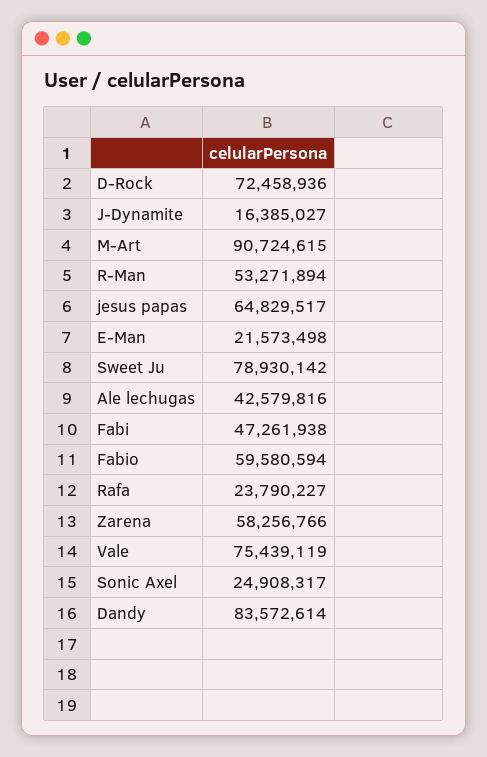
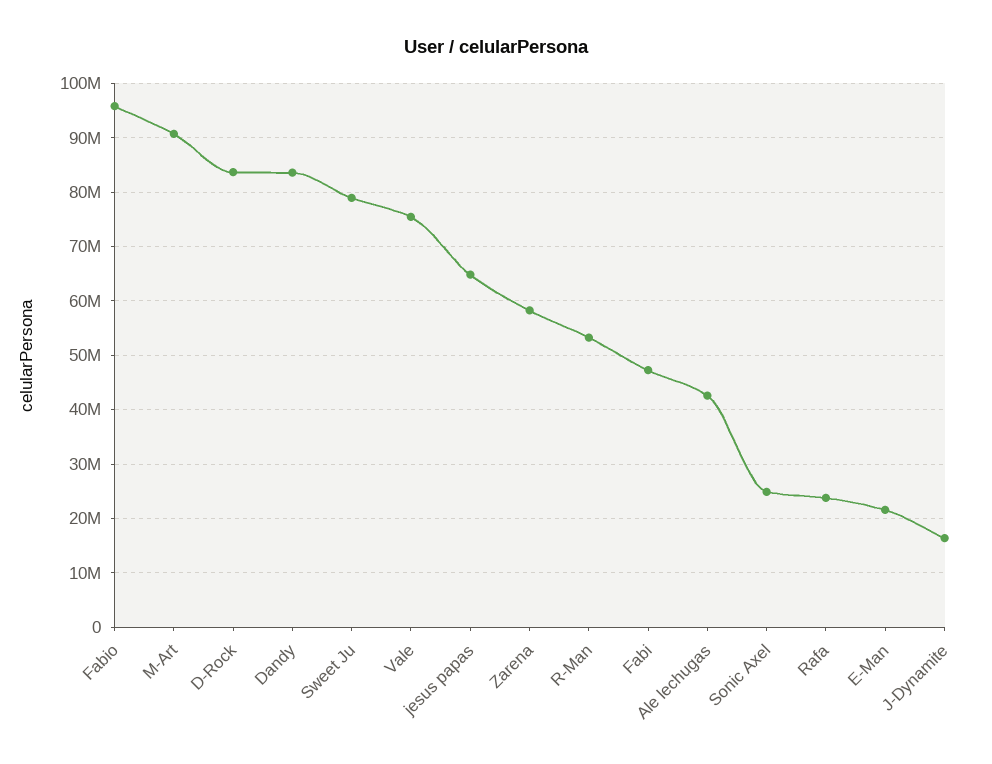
  {
-   "D-Rock": 72458936,
+   "D-Rock": 84000000,
    "J-Dynamite": 16385027,
    "M-Art": 90724615,
    "R-Man": 53271894,
    "jesus papas": 64829517,
    "E-Man": 21573498,
    "Sweet Ju": 78930142,
    "Ale lechugas": 42579816,
    "Fabi": 47261938,
-   "Fabio": 59580594,
+   "Fabio": 96000000,
    "Rafa": 23790227,
    "Zarena": 58256766,
    "Vale": 75439119,
    "Sonic Axel": 24908317,
    "Dandy": 83572614
  }

